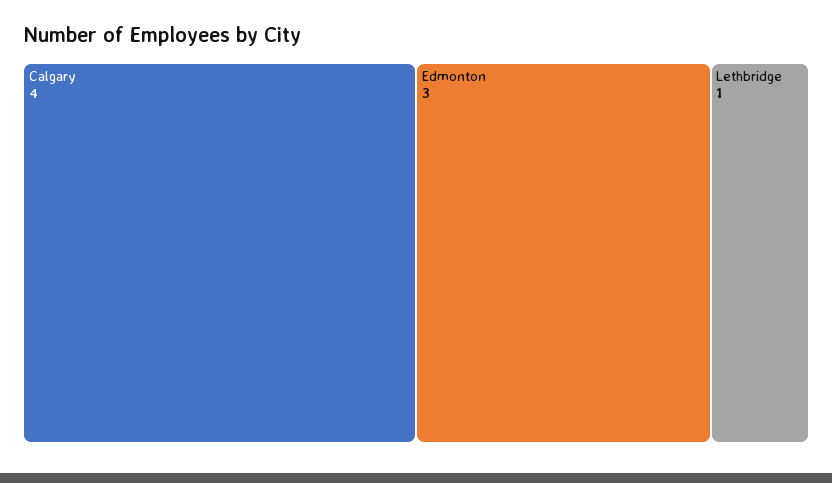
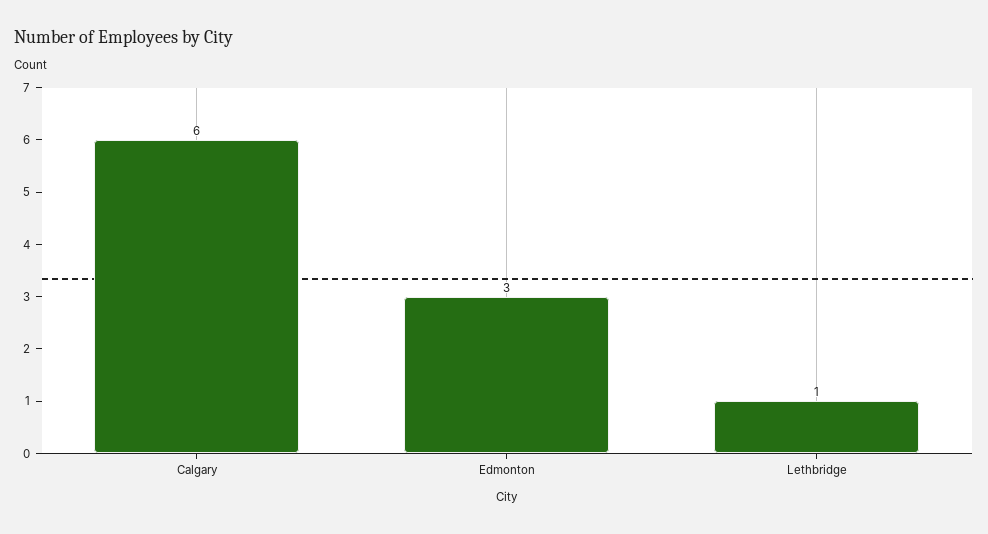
  {
-   "Calgary": 4,
+   "Calgary": 6,
    "Edmonton": 3,
    "Lethbridge": 1
  }

